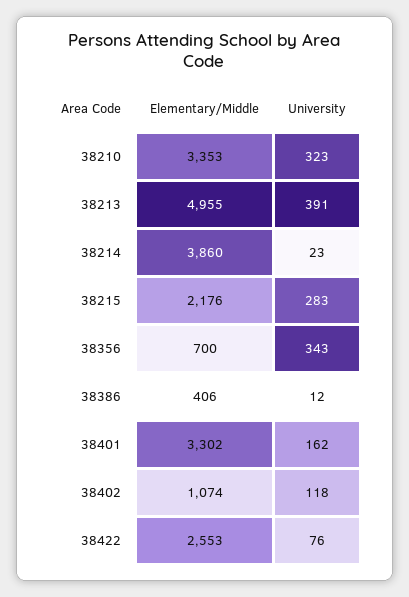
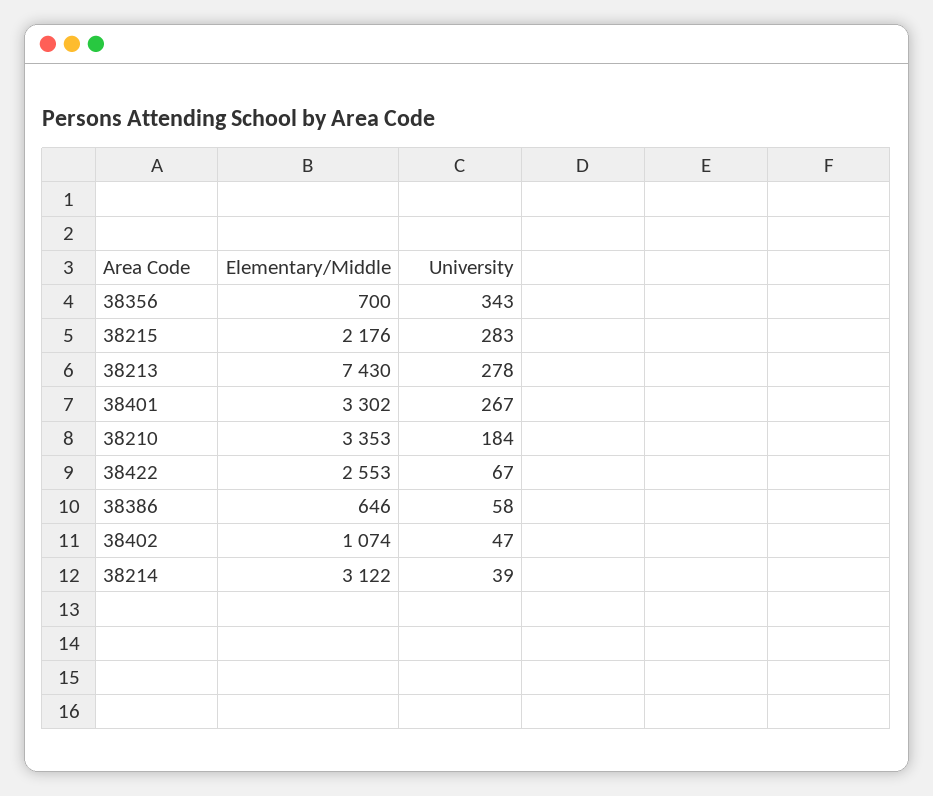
  {
    "Elementary/Middle": {
      "38210": 3353,
-     "38213": 4955,
+     "38213": 7430,
-     "38214": 3860,
+     "38214": 3122,
      "38215": 2176,
      "38356": 700,
-     "38386": 406,
+     "38386": 646,
      "38401": 3302,
      "38402": 1074,
      "38422": 2553
    },
    "University": {
-     "38210": 323,
+     "38210": 184,
-     "38213": 391,
+     "38213": 278,
-     "38214": 23,
+     "38214": 39,
      "38215": 283,
      "38356": 343,
-     "38386": 12,
+     "38386": 58,
-     "38401": 162,
+     "38401": 267,
-     "38402": 118,
+     "38402": 47,
-     "38422": 76
+     "38422": 67
    }
  }

